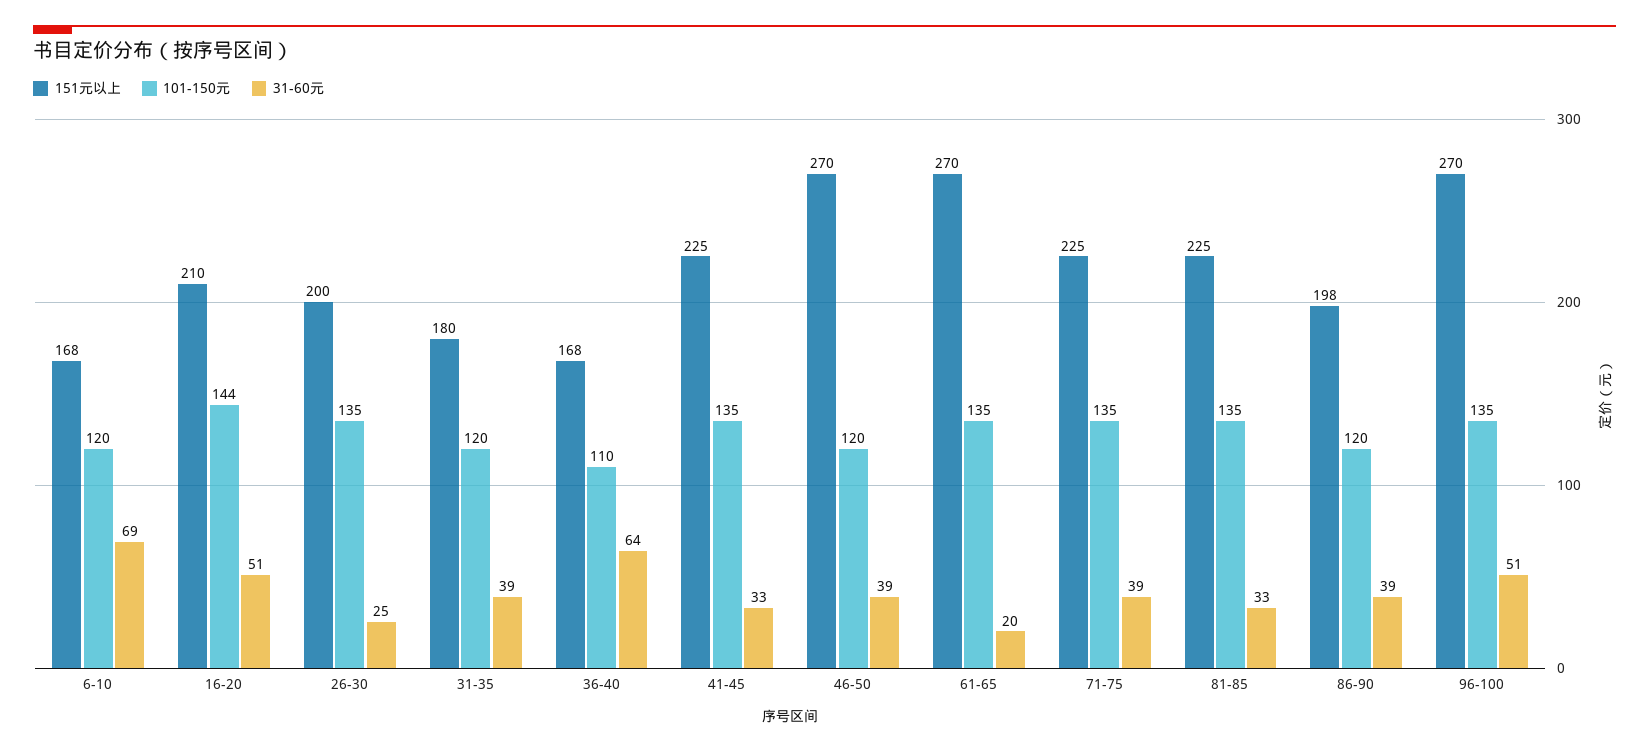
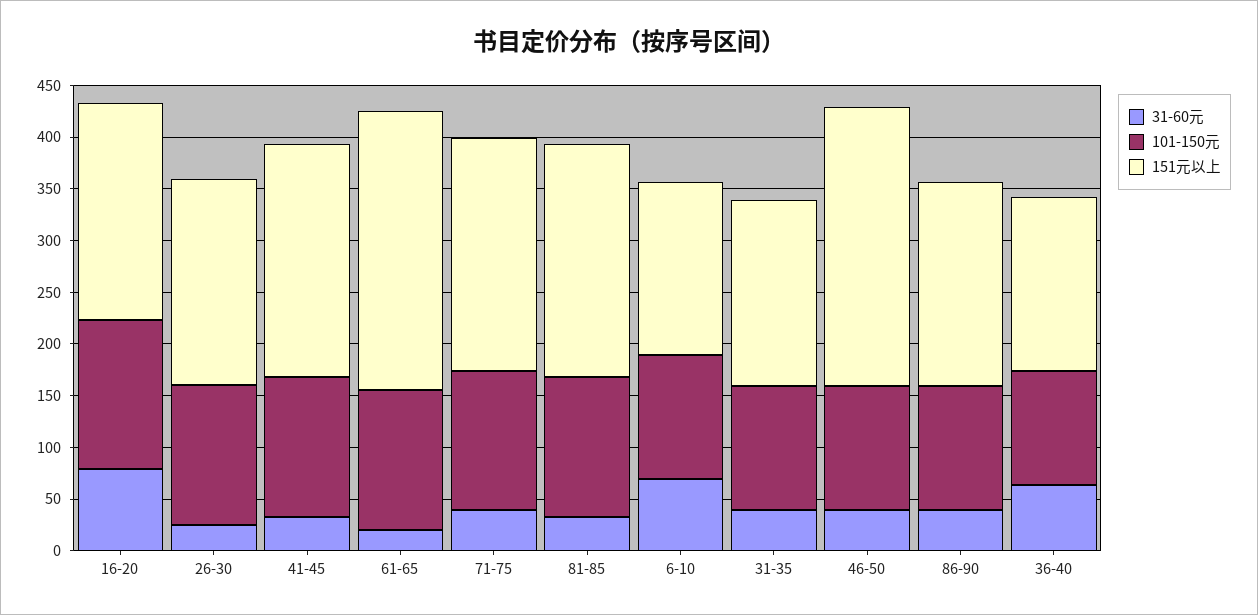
  {
    "151元以上": {
      "6-10": 168,
      "16-20": 210,
      "26-30": 200,
      "31-35": 180,
      "36-40": 168,
      "41-45": 225,
      "46-50": 270,
      "61-65": 270,
      "71-75": 225,
      "81-85": 225,
-     "86-90": 198,
+     "86-90": 198
-     "96-100": 270
    },
    "101-150元": {
      "6-10": 120,
      "16-20": 144,
      "26-30": 135,
      "31-35": 120,
      "36-40": 110,
      "41-45": 135,
      "46-50": 120,
      "61-65": 135,
      "71-75": 135,
      "81-85": 135,
-     "86-90": 120,
+     "86-90": 120
-     "96-100": 135
    },
    "31-60元": {
      "6-10": 69,
-     "16-20": 51,
+     "16-20": 80,
      "26-30": 25,
      "31-35": 39,
      "36-40": 64,
      "41-45": 33,
      "46-50": 39,
      "61-65": 20,
      "71-75": 39,
      "81-85": 33,
-     "86-90": 39,
+     "86-90": 39
-     "96-100": 51
    }
  }

